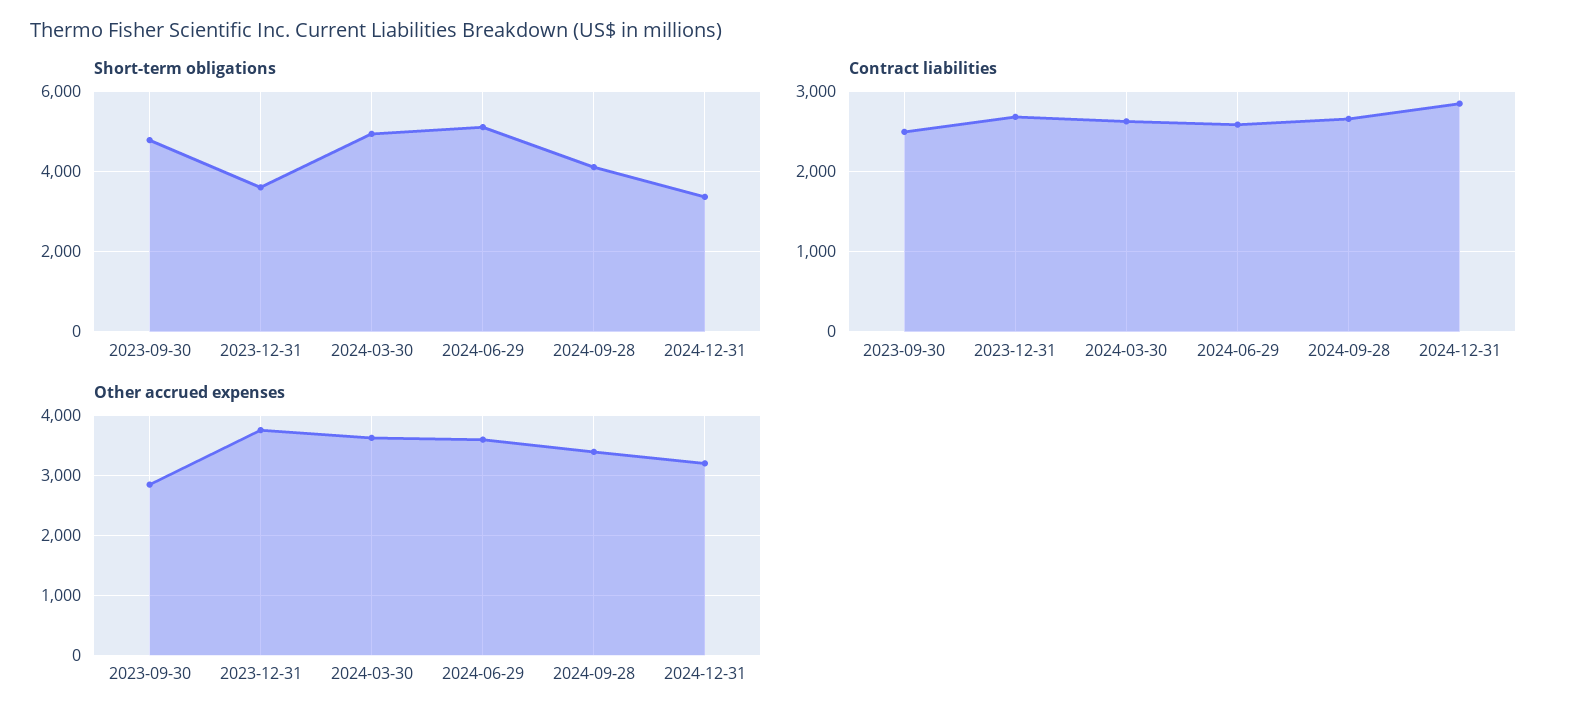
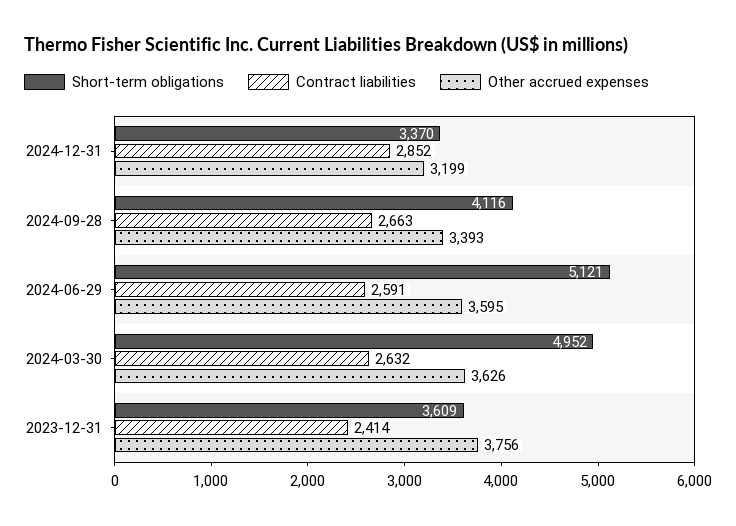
  {
    "Short-term obligations": {
-     "2023-09-30": 4800,
      "2023-12-31": 3609,
      "2024-03-30": 4952,
      "2024-06-29": 5121,
      "2024-09-28": 4116,
      "2024-12-31": 3370
    },
    "Contract liabilities": {
-     "2023-09-30": 2500,
-     "2023-12-31": 2700,
+     "2023-12-31": 2414,
      "2024-03-30": 2632,
      "2024-06-29": 2591,
      "2024-09-28": 2663,
      "2024-12-31": 2852
    },
    "Other accrued expenses": {
-     "2023-09-30": 2800,
      "2023-12-31": 3756,
      "2024-03-30": 3626,
      "2024-06-29": 3595,
      "2024-09-28": 3393,
      "2024-12-31": 3199
    }
  }

